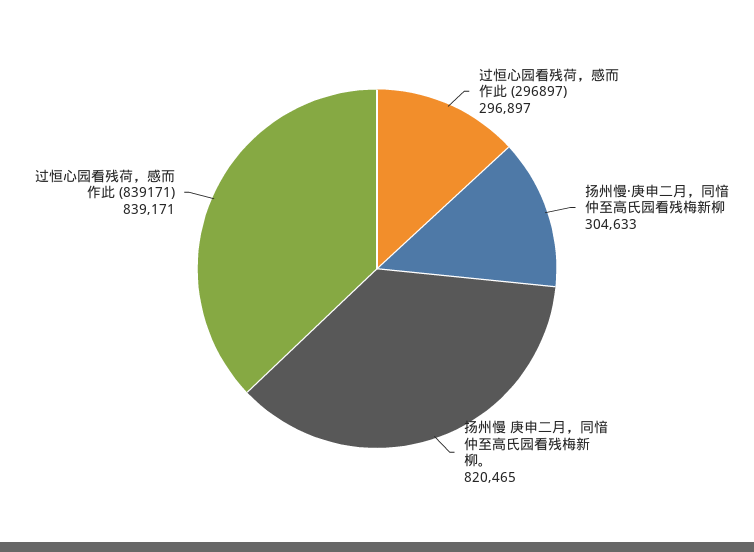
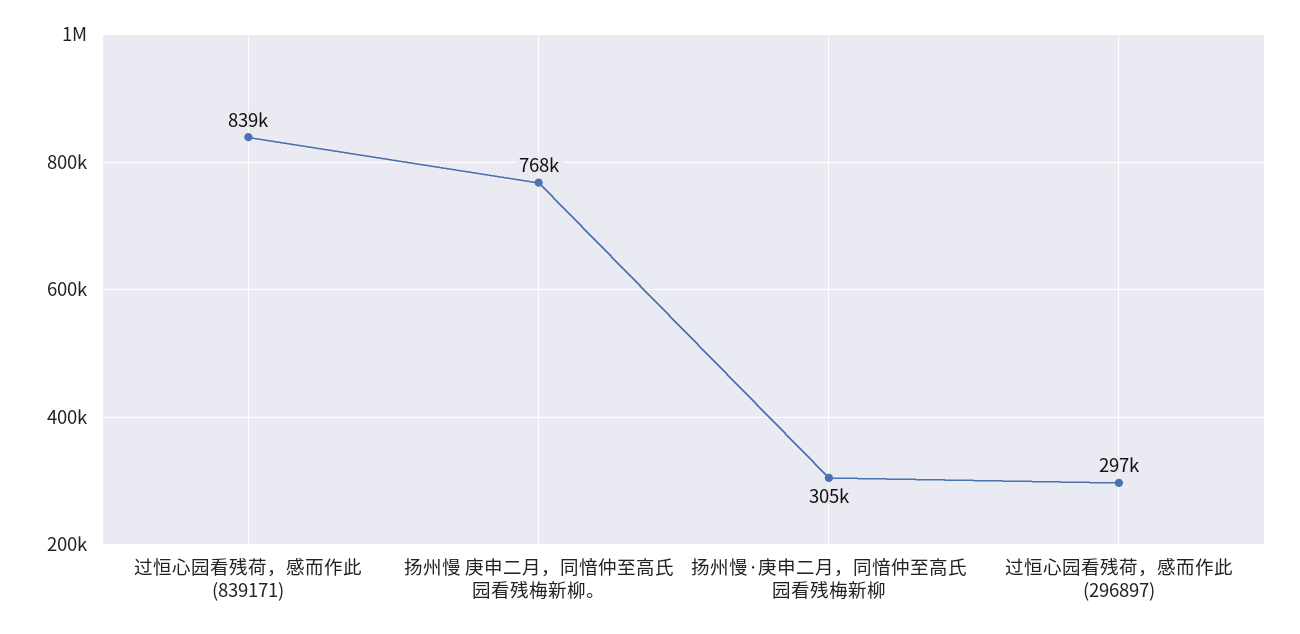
  {
    "过恒心园看残荷，感而作此 (296897)": 296897,
    "扬州慢·庚申二月，同愔仲至高氏园看残梅新柳": 304633,
-   "扬州慢 庚申二月，同愔仲至高氏园看残梅新柳。": 820465,
+   "扬州慢 庚申二月，同愔仲至高氏园看残梅新柳。": 768000,
    "过恒心园看残荷，感而作此 (839171)": 839171
  }

